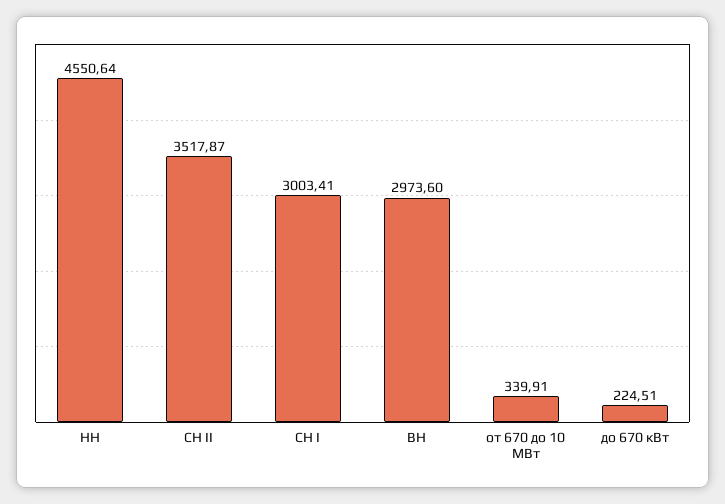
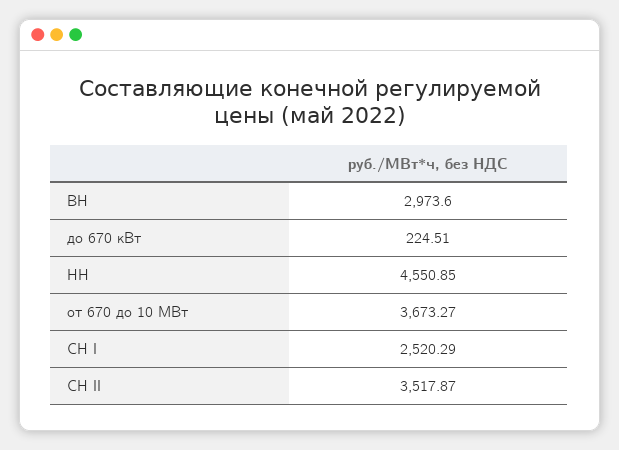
  {
-   "НН": 4550.64,
+   "НН": 4550.85,
    "СН II": 3517.87,
-   "СН I": 3003.41,
+   "СН I": 2520.29,
    "ВН": 2973.6,
-   "от 670 до 10 МВт": 339.91,
+   "от 670 до 10 МВт": 3673.27,
    "до 670 кВт": 224.51
  }

